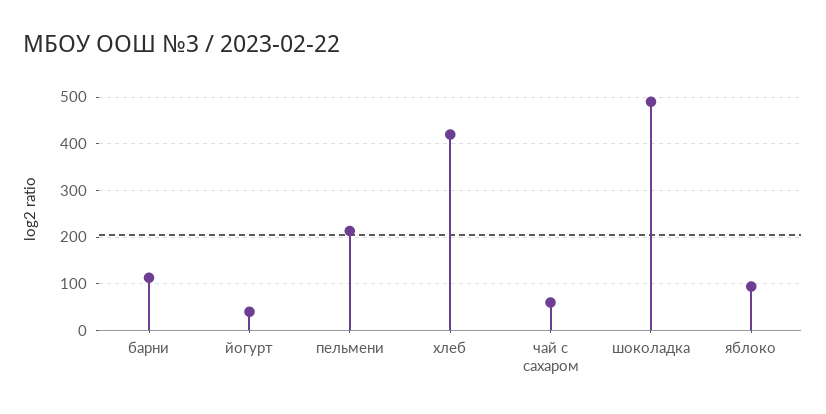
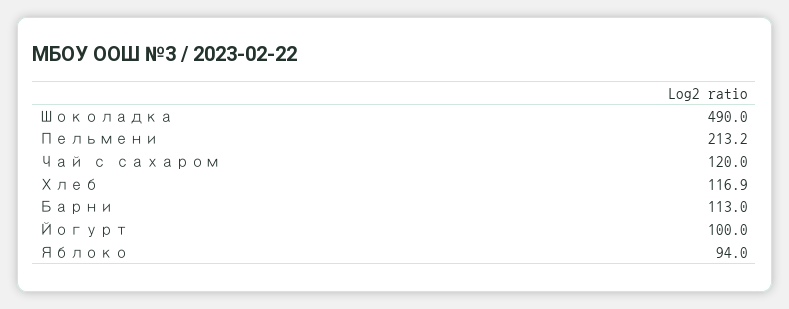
  {
    "барни": 113,
-   "йогурт": 40,
+   "йогурт": 100,
    "пельмени": 213.2,
-   "хлеб": 420,
+   "хлеб": 116.9,
-   "чай с сахаром": 60,
+   "чай с сахаром": 120,
    "шоколадка": 490,
    "яблоко": 94
  }

